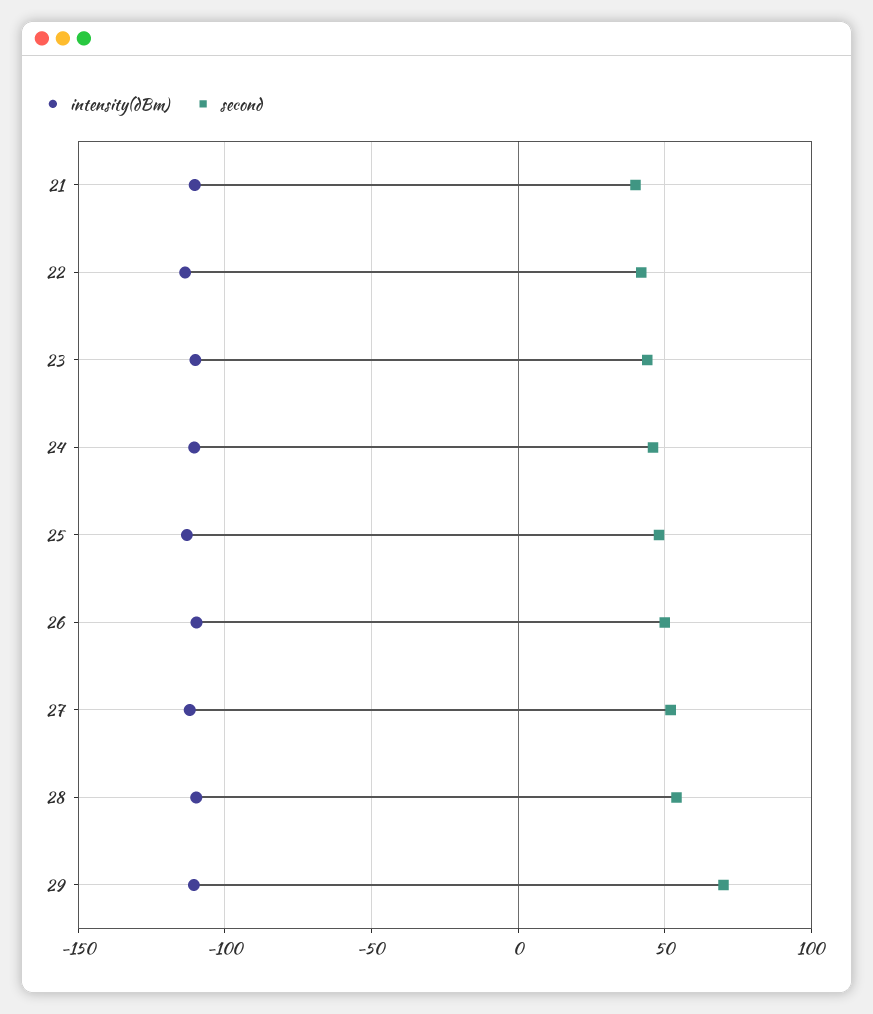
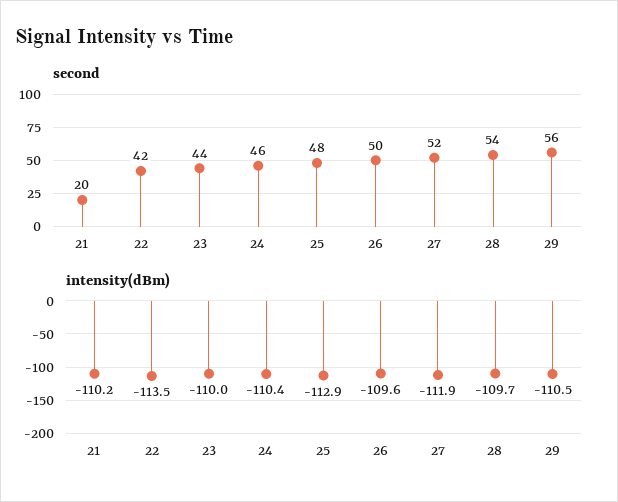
  {
    "intensity(dBm)": {
      "21": -110.2,
      "22": -113.5,
      "23": -110,
      "24": -110.4,
      "25": -112.9,
      "26": -109.6,
      "27": -111.9,
      "28": -109.7,
      "29": -110.5
    },
    "second": {
-     "21": 40,
+     "21": 20,
      "22": 42,
      "23": 44,
      "24": 46,
      "25": 48,
      "26": 50,
      "27": 52,
      "28": 54,
-     "29": 70
+     "29": 56
    }
  }

